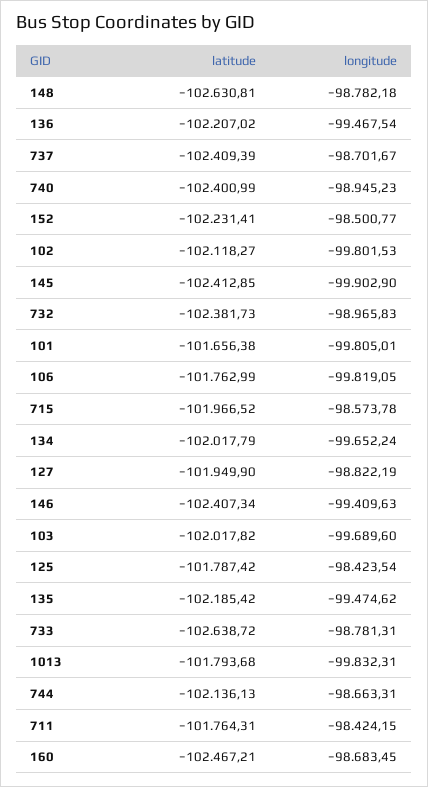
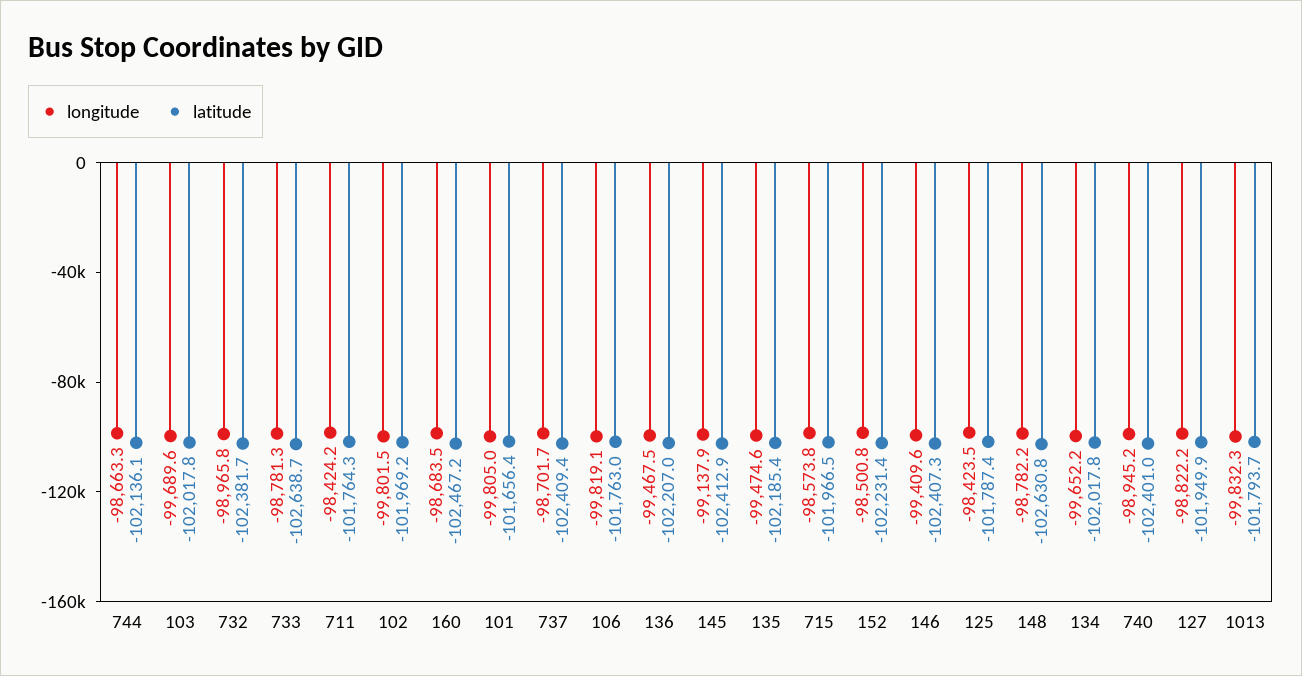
  {
    "latitude": {
      "148": -102630.81,
      "136": -102207.02,
      "737": -102409.39,
      "740": -102400.99,
      "152": -102231.41,
-     "102": -102118.27,
+     "102": -101969.2,
      "145": -102412.85,
      "732": -102381.73,
      "101": -101656.38,
      "106": -101762.99,
      "715": -101966.52,
      "134": -102017.79,
      "127": -101949.9,
      "146": -102407.34,
      "103": -102017.82,
      "125": -101787.42,
      "135": -102185.42,
      "733": -102638.72,
      "1013": -101793.68,
      "744": -102136.13,
      "711": -101764.31,
      "160": -102467.21
    },
    "longitude": {
      "148": -98782.18,
      "136": -99467.54,
      "737": -98701.67,
      "740": -98945.23,
      "152": -98500.77,
      "102": -99801.53,
-     "145": -99902.9,
+     "145": -99137.9,
      "732": -98965.83,
      "101": -99805.01,
      "106": -99819.05,
      "715": -98573.78,
      "134": -99652.24,
      "127": -98822.19,
      "146": -99409.63,
      "103": -99689.6,
      "125": -98423.54,
      "135": -99474.62,
      "733": -98781.31,
      "1013": -99832.31,
      "744": -98663.31,
      "711": -98424.15,
      "160": -98683.45
    }
  }

